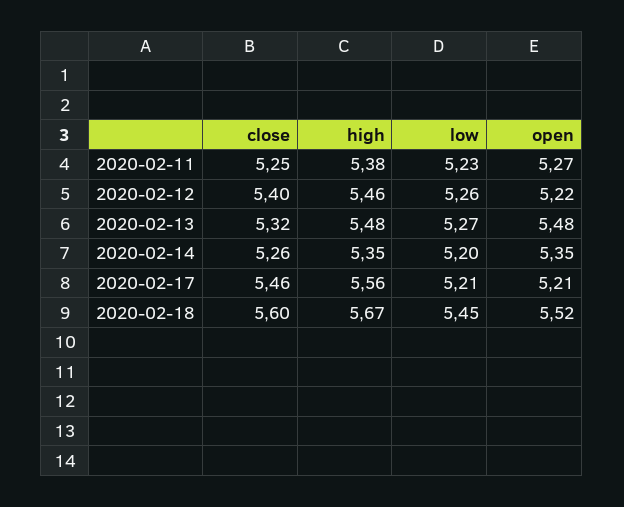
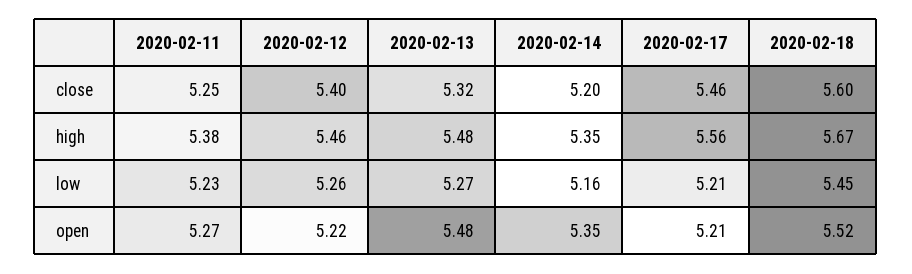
  {
    "close": {
      "2020-02-11": 5.25,
      "2020-02-12": 5.4,
      "2020-02-13": 5.32,
-     "2020-02-14": 5.26,
+     "2020-02-14": 5.2,
      "2020-02-17": 5.46,
      "2020-02-18": 5.6
    },
    "high": {
      "2020-02-11": 5.38,
      "2020-02-12": 5.46,
      "2020-02-13": 5.48,
      "2020-02-14": 5.35,
      "2020-02-17": 5.56,
      "2020-02-18": 5.67
    },
    "low": {
      "2020-02-11": 5.23,
      "2020-02-12": 5.26,
      "2020-02-13": 5.27,
-     "2020-02-14": 5.2,
+     "2020-02-14": 5.16,
      "2020-02-17": 5.21,
      "2020-02-18": 5.45
    },
    "open": {
      "2020-02-11": 5.27,
      "2020-02-12": 5.22,
      "2020-02-13": 5.48,
      "2020-02-14": 5.35,
      "2020-02-17": 5.21,
      "2020-02-18": 5.52
    }
  }

